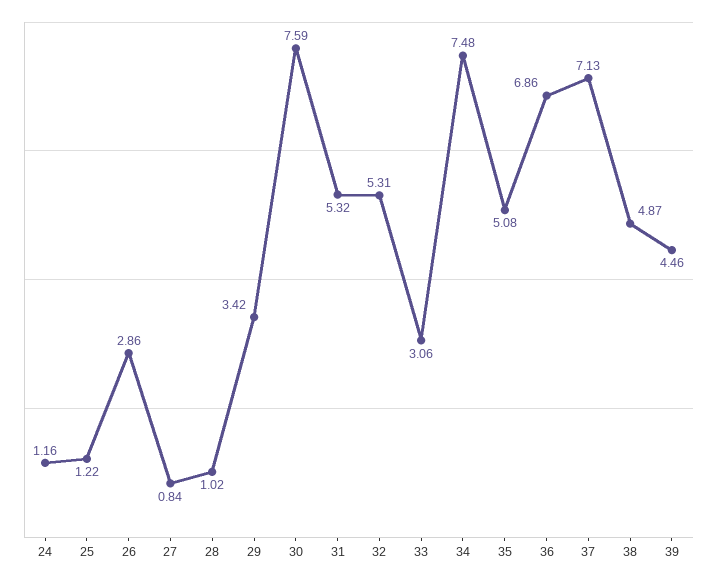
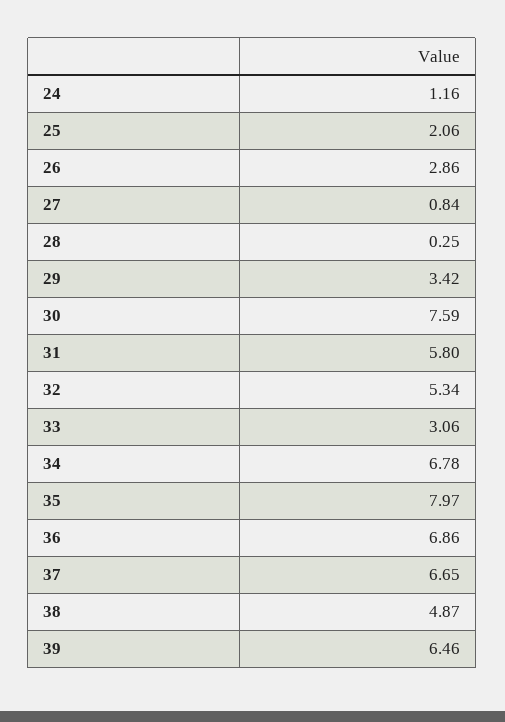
  {
    "24": 1.16,
-   "25": 1.22,
+   "25": 2.06,
    "26": 2.86,
    "27": 0.84,
-   "28": 1.02,
+   "28": 0.25,
    "29": 3.42,
    "30": 7.59,
-   "31": 5.32,
+   "31": 5.8,
-   "32": 5.31,
+   "32": 5.34,
    "33": 3.06,
-   "34": 7.48,
+   "34": 6.78,
-   "35": 5.08,
+   "35": 7.97,
    "36": 6.86,
-   "37": 7.13,
+   "37": 6.65,
    "38": 4.87,
-   "39": 4.46
+   "39": 6.46
  }

